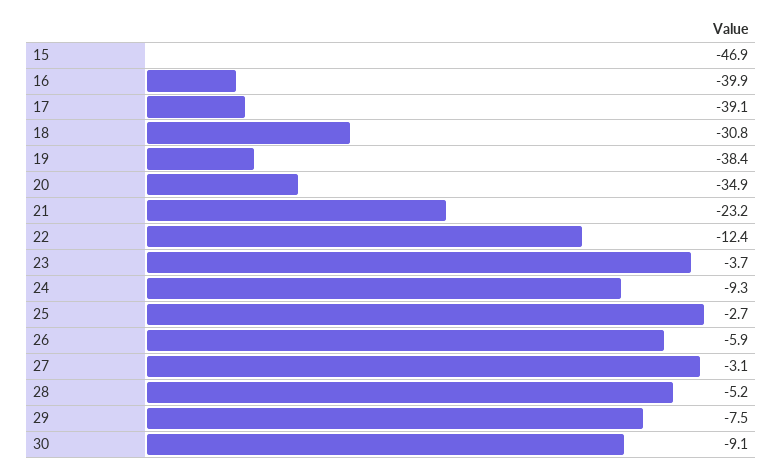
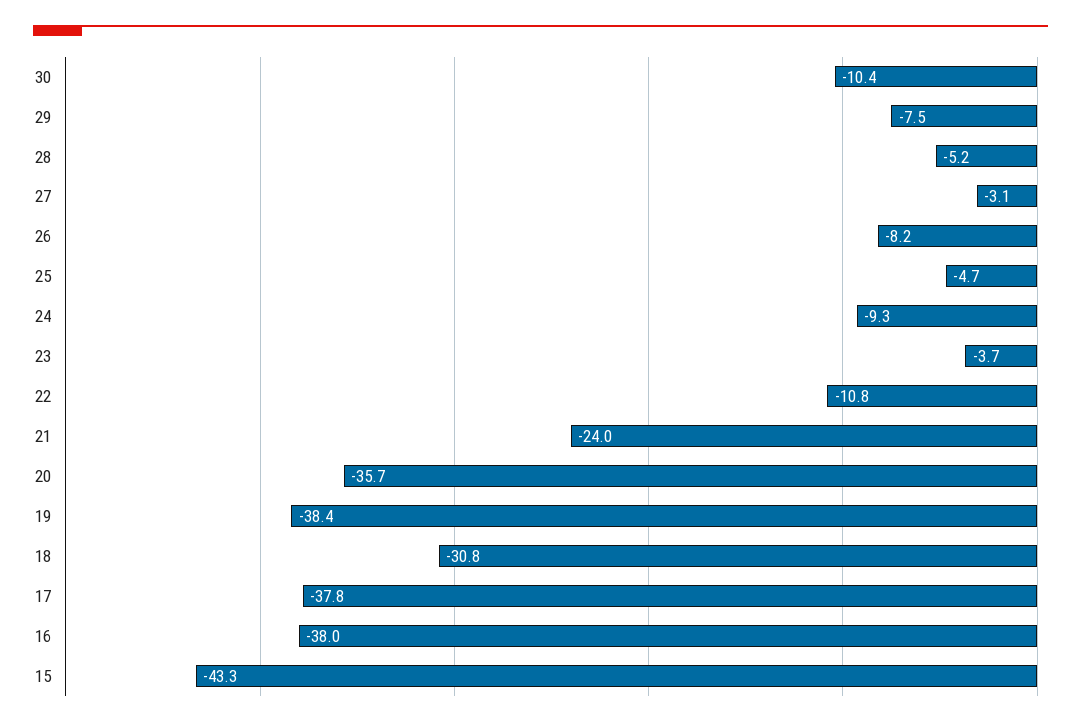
  {
-   "15": -46.9,
+   "15": -43.3,
-   "16": -39.9,
+   "16": -38,
-   "17": -39.1,
+   "17": -37.8,
    "18": -30.8,
    "19": -38.4,
-   "20": -34.9,
+   "20": -35.7,
-   "21": -23.2,
+   "21": -24,
-   "22": -12.4,
+   "22": -10.8,
    "23": -3.7,
    "24": -9.3,
-   "25": -2.7,
+   "25": -4.7,
-   "26": -5.9,
+   "26": -8.2,
    "27": -3.1,
    "28": -5.2,
    "29": -7.5,
-   "30": -9.1
+   "30": -10.4
  }

